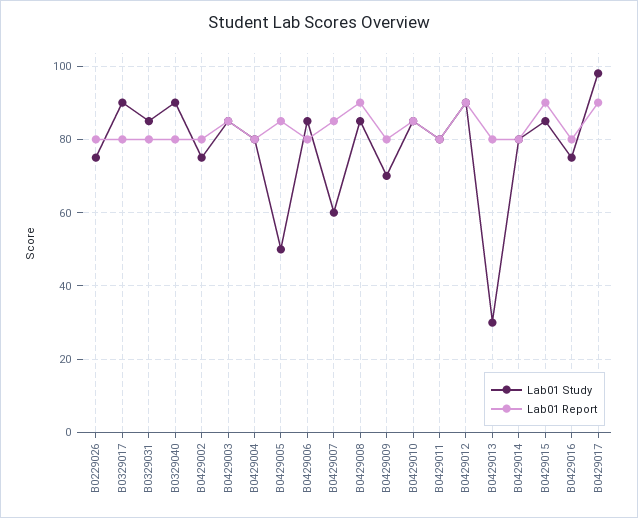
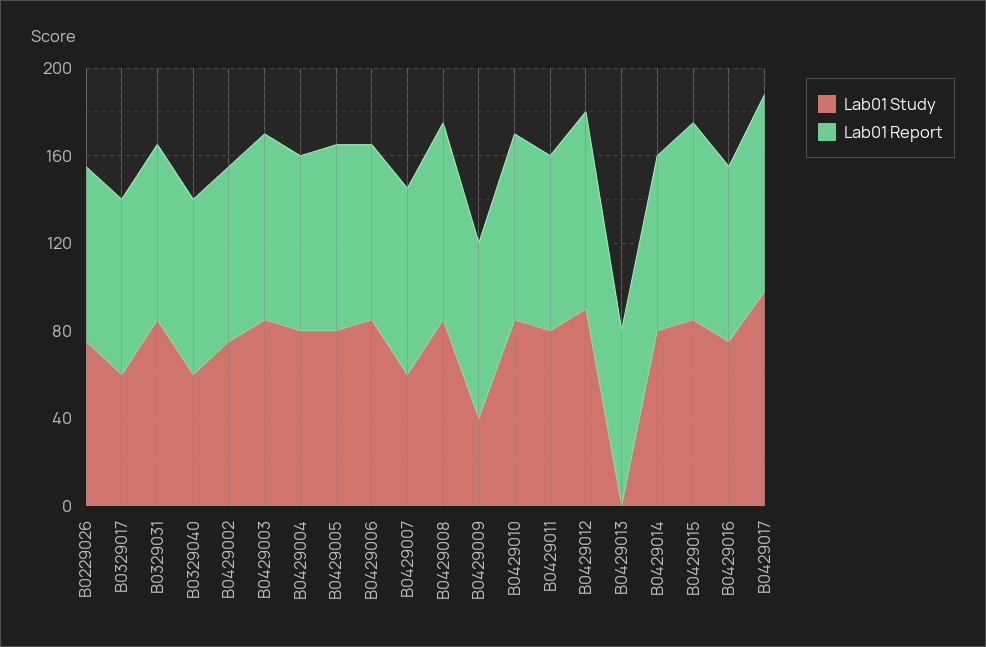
  {
    "Lab01 Study": {
      "B0229026": 75,
-     "B0329017": 90,
+     "B0329017": 60,
      "B0329031": 85,
-     "B0329040": 90,
+     "B0329040": 60,
      "B0429002": 75,
      "B0429003": 85,
      "B0429004": 80,
-     "B0429005": 50,
+     "B0429005": 80,
      "B0429006": 85,
      "B0429007": 60,
      "B0429008": 85,
-     "B0429009": 70,
+     "B0429009": 40,
      "B0429010": 85,
      "B0429011": 80,
      "B0429012": 90,
-     "B0429013": 30,
+     "B0429013": 0,
      "B0429014": 80,
      "B0429015": 85,
      "B0429016": 75,
      "B0429017": 100
    },
    "Lab01 Report": {
      "B0229026": 80,
      "B0329017": 80,
      "B0329031": 80,
      "B0329040": 80,
      "B0429002": 80,
      "B0429003": 85,
      "B0429004": 80,
      "B0429005": 85,
      "B0429006": 80,
      "B0429007": 85,
      "B0429008": 90,
      "B0429009": 80,
      "B0429010": 85,
      "B0429011": 80,
      "B0429012": 90,
      "B0429013": 80,
      "B0429014": 80,
      "B0429015": 90,
      "B0429016": 80,
      "B0429017": 90
    }
  }

